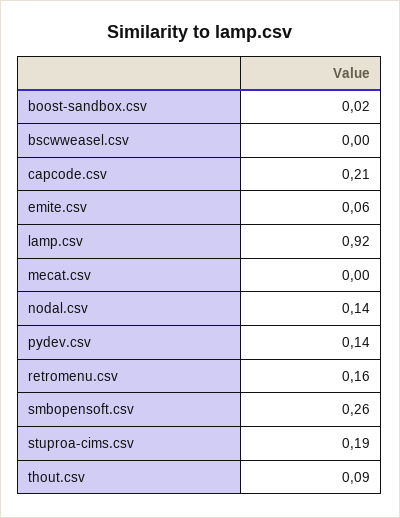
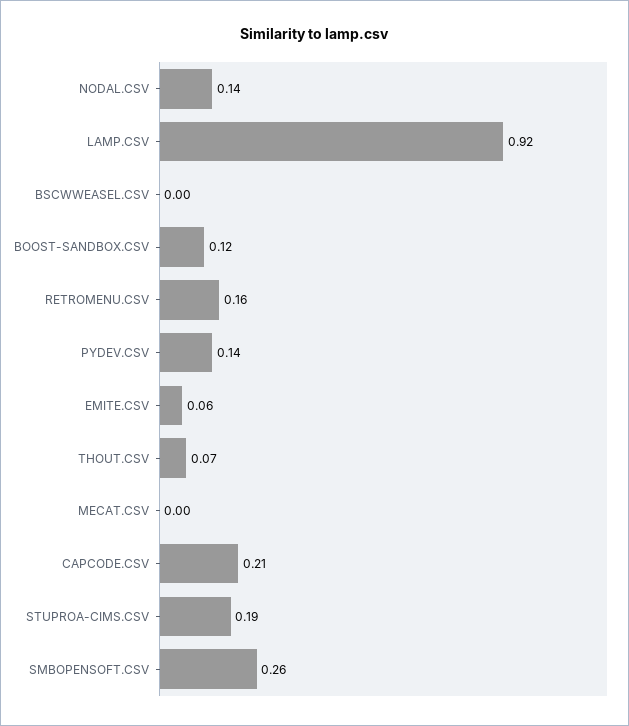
  {
-   "boost-sandbox.csv": 0.02,
+   "boost-sandbox.csv": 0.12,
    "bscwweasel.csv": 0,
    "capcode.csv": 0.21,
    "emite.csv": 0.06,
    "lamp.csv": 0.92,
    "mecat.csv": 0,
    "nodal.csv": 0.14,
    "pydev.csv": 0.14,
    "retromenu.csv": 0.16,
    "smbopensoft.csv": 0.26,
    "stuproa-cims.csv": 0.19,
-   "thout.csv": 0.09
+   "thout.csv": 0.07
  }

